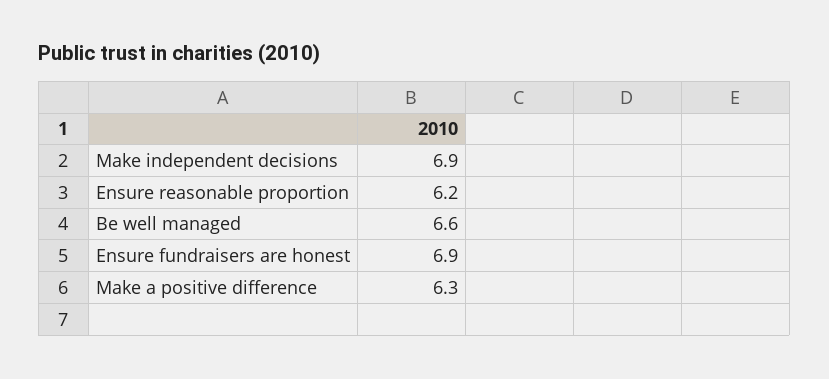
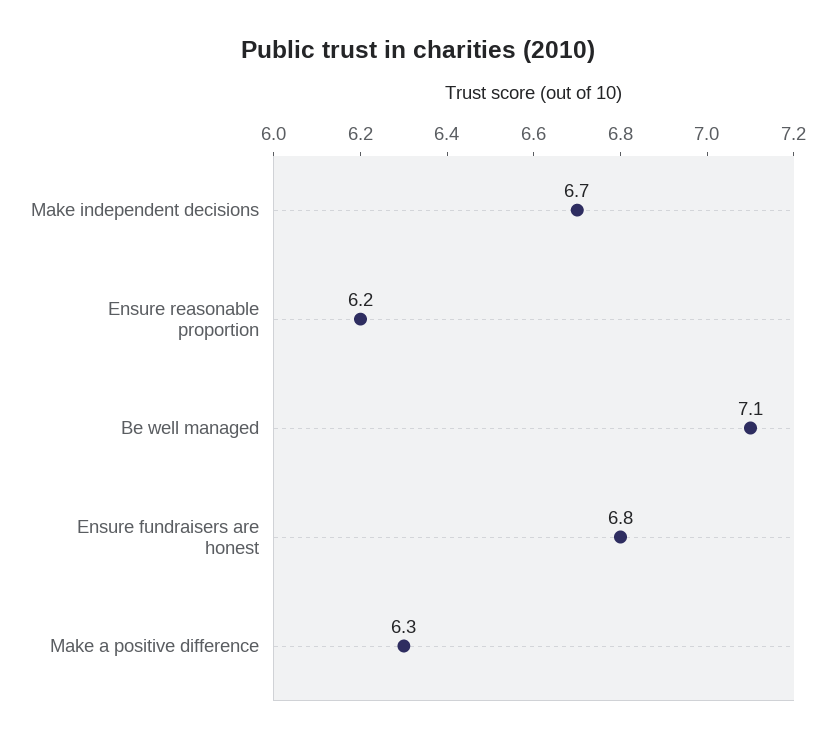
  {
-   "Make independent decisions": 6.9,
+   "Make independent decisions": 6.7,
    "Ensure reasonable proportion": 6.2,
-   "Be well managed": 6.6,
+   "Be well managed": 7.1,
-   "Ensure fundraisers are honest": 6.9,
+   "Ensure fundraisers are honest": 6.8,
    "Make a positive difference": 6.3
  }

